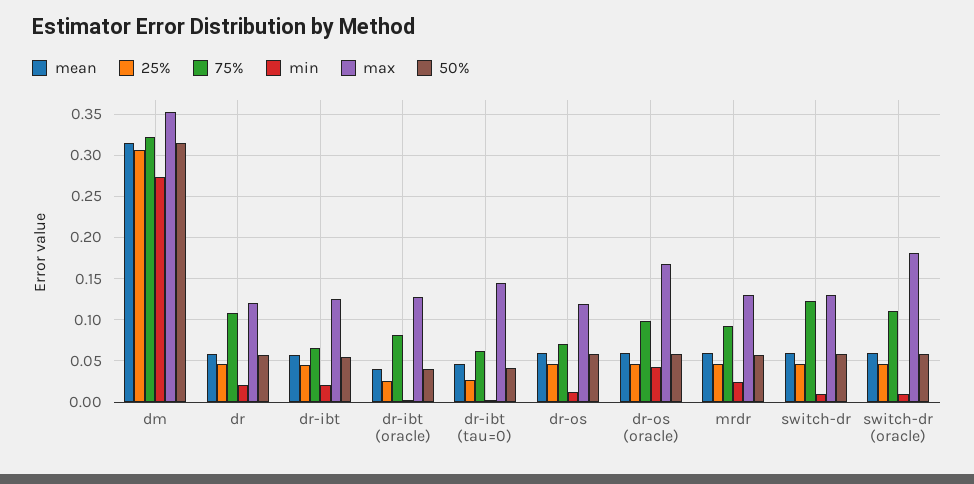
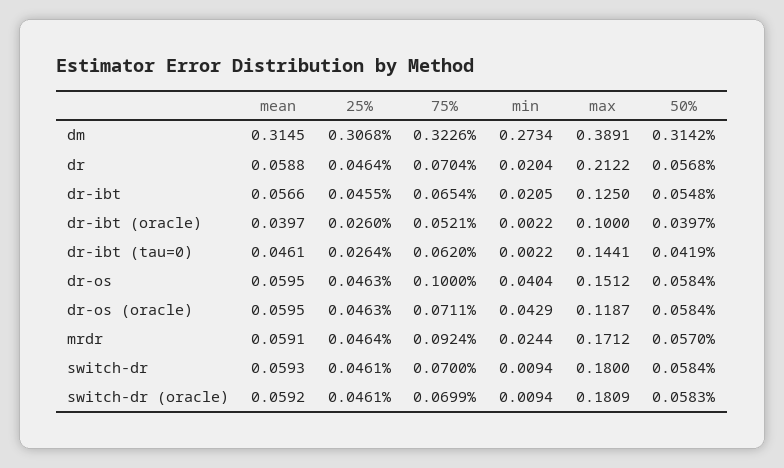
  {
    "mean": {
      "dm": 0.3145,
      "dr": 0.0588,
      "dr-ibt": 0.0566,
      "dr-ibt (oracle)": 0.0397,
      "dr-ibt (tau=0)": 0.0461,
      "dr-os": 0.0595,
      "dr-os (oracle)": 0.0595,
      "mrdr": 0.0591,
      "switch-dr": 0.0593,
      "switch-dr (oracle)": 0.0592
    },
    "25%": {
      "dm": 0.3068,
      "dr": 0.0464,
      "dr-ibt": 0.0455,
      "dr-ibt (oracle)": 0.026,
      "dr-ibt (tau=0)": 0.0264,
      "dr-os": 0.0463,
      "dr-os (oracle)": 0.0463,
      "mrdr": 0.0464,
      "switch-dr": 0.0461,
      "switch-dr (oracle)": 0.0461
    },
    "75%": {
      "dm": 0.3226,
-     "dr": 0.11,
+     "dr": 0.0704,
      "dr-ibt": 0.0654,
-     "dr-ibt (oracle)": 0.08,
+     "dr-ibt (oracle)": 0.0521,
      "dr-ibt (tau=0)": 0.062,
-     "dr-os": 0.07,
+     "dr-os": 0.1,
-     "dr-os (oracle)": 0.1,
+     "dr-os (oracle)": 0.0711,
      "mrdr": 0.0924,
-     "switch-dr": 0.12,
+     "switch-dr": 0.07,
-     "switch-dr (oracle)": 0.11
+     "switch-dr (oracle)": 0.0699
    },
    "min": {
      "dm": 0.2734,
      "dr": 0.0204,
      "dr-ibt": 0.0205,
      "dr-ibt (oracle)": 0.0022,
      "dr-ibt (tau=0)": 0.0022,
-     "dr-os": 0.01,
+     "dr-os": 0.0404,
      "dr-os (oracle)": 0.0429,
      "mrdr": 0.0244,
      "switch-dr": 0.0094,
      "switch-dr (oracle)": 0.0094
    },
    "max": {
-     "dm": 0.35,
+     "dm": 0.3891,
-     "dr": 0.12,
+     "dr": 0.2122,
      "dr-ibt": 0.125,
-     "dr-ibt (oracle)": 0.13,
+     "dr-ibt (oracle)": 0.1,
      "dr-ibt (tau=0)": 0.1441,
-     "dr-os": 0.12,
+     "dr-os": 0.1512,
-     "dr-os (oracle)": 0.17,
+     "dr-os (oracle)": 0.1187,
-     "mrdr": 0.13,
+     "mrdr": 0.1712,
-     "switch-dr": 0.13,
+     "switch-dr": 0.18,
      "switch-dr (oracle)": 0.1809
    },
    "50%": {
      "dm": 0.3142,
      "dr": 0.0568,
      "dr-ibt": 0.0548,
      "dr-ibt (oracle)": 0.0397,
      "dr-ibt (tau=0)": 0.0419,
      "dr-os": 0.0584,
      "dr-os (oracle)": 0.0584,
      "mrdr": 0.057,
      "switch-dr": 0.0584,
      "switch-dr (oracle)": 0.0583
    }
  }

